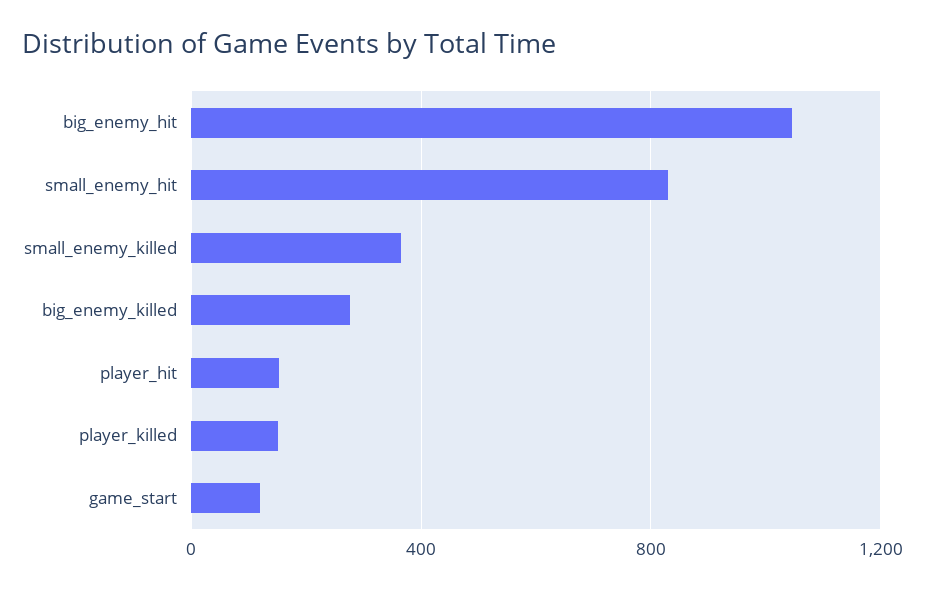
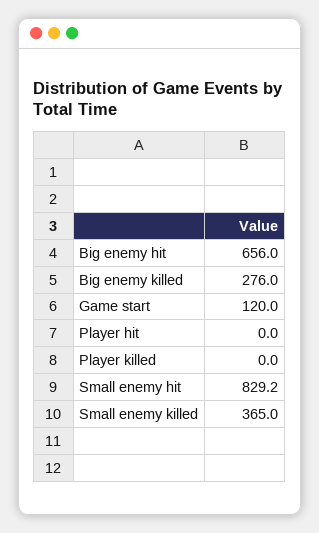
  {
-   "big_enemy_hit": 1050,
+   "big_enemy_hit": 656,
    "small_enemy_hit": 829.2,
    "small_enemy_killed": 365,
    "big_enemy_killed": 276,
-   "player_hit": 150,
+   "player_hit": 0,
-   "player_killed": 150,
+   "player_killed": 0,
    "game_start": 120
  }

